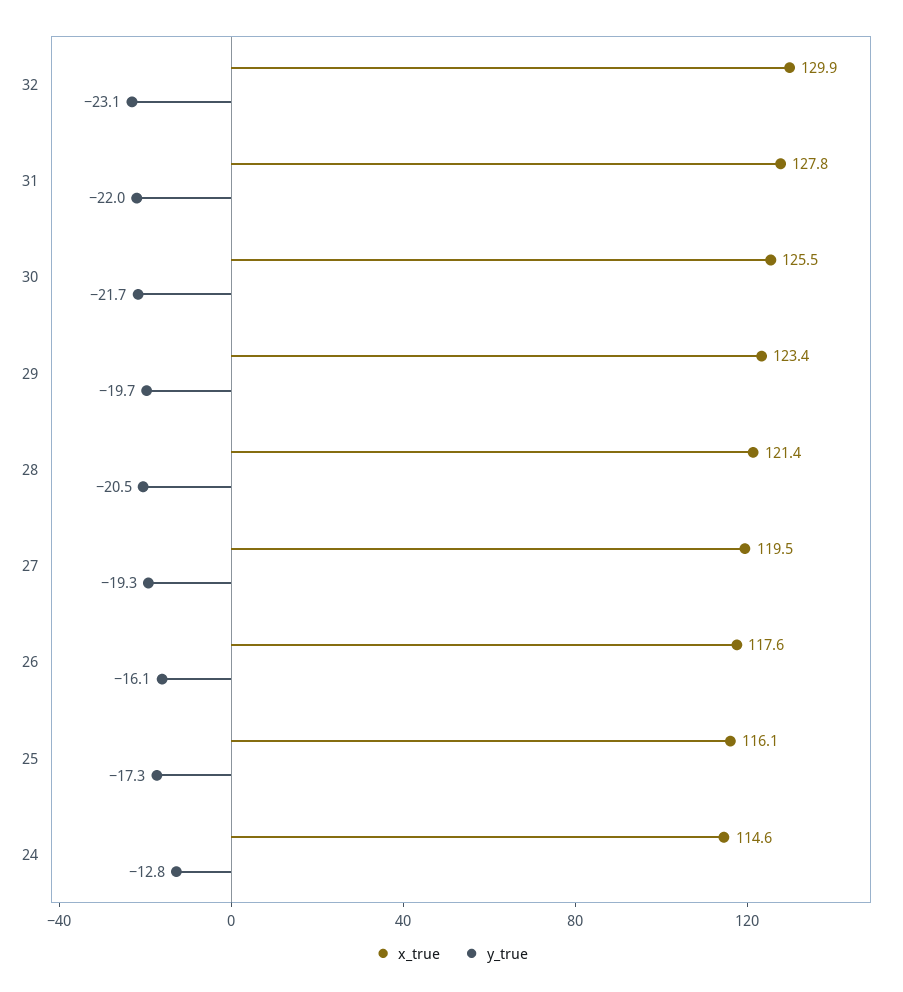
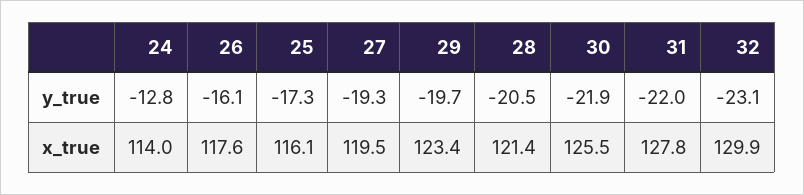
  {
    "x_true": {
      "32": 129.9,
      "31": 127.8,
      "30": 125.5,
      "29": 123.4,
      "28": 121.4,
      "27": 119.5,
      "26": 117.6,
      "25": 116.1,
-     "24": 114.6
+     "24": 114
    },
    "y_true": {
      "32": -23.1,
      "31": -22,
-     "30": -21.7,
+     "30": -21.9,
      "29": -19.7,
      "28": -20.5,
      "27": -19.3,
      "26": -16.1,
      "25": -17.3,
      "24": -12.8
    }
  }

